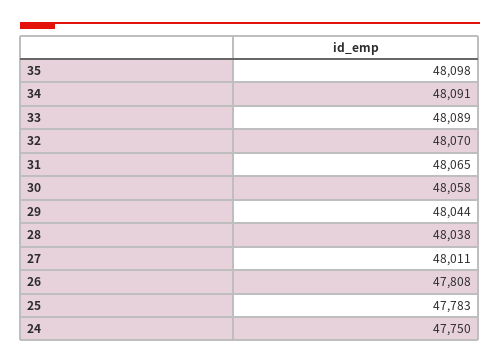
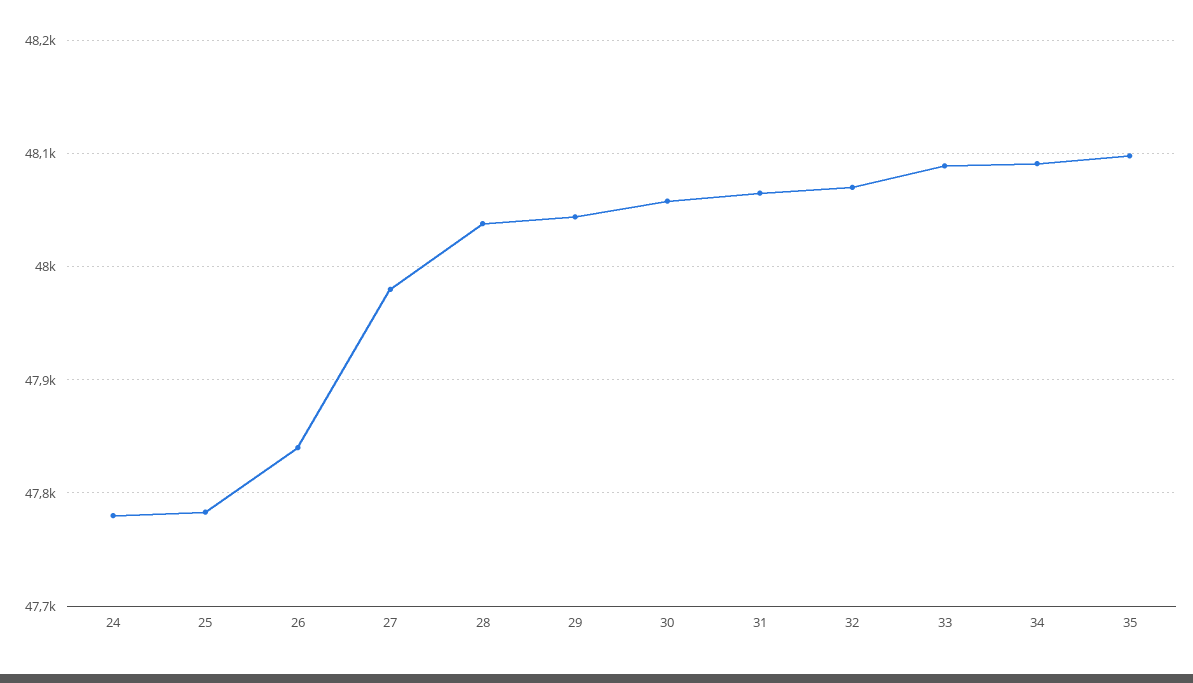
  {
    "35": 48098,
    "34": 48091,
    "33": 48089,
    "32": 48070,
    "31": 48065,
    "30": 48058,
    "29": 48044,
    "28": 48038,
-   "27": 48011,
+   "27": 47980,
-   "26": 47808,
+   "26": 47840,
    "25": 47783,
-   "24": 47750
+   "24": 47780
  }

